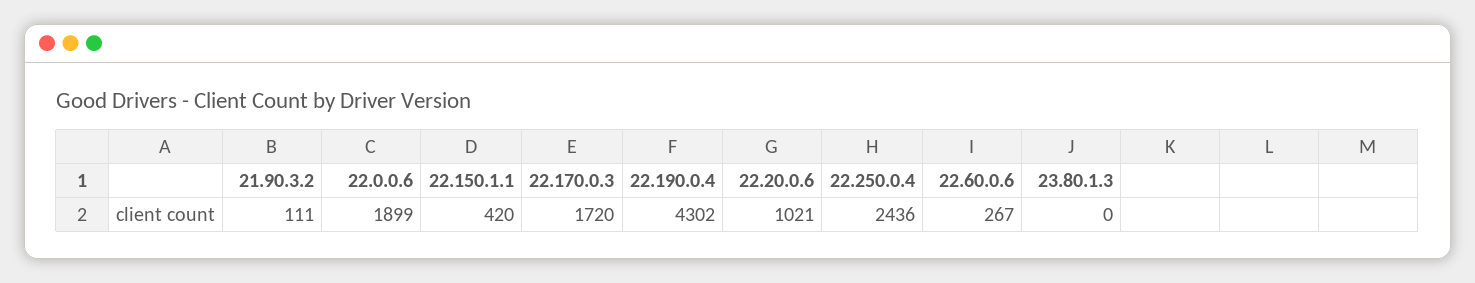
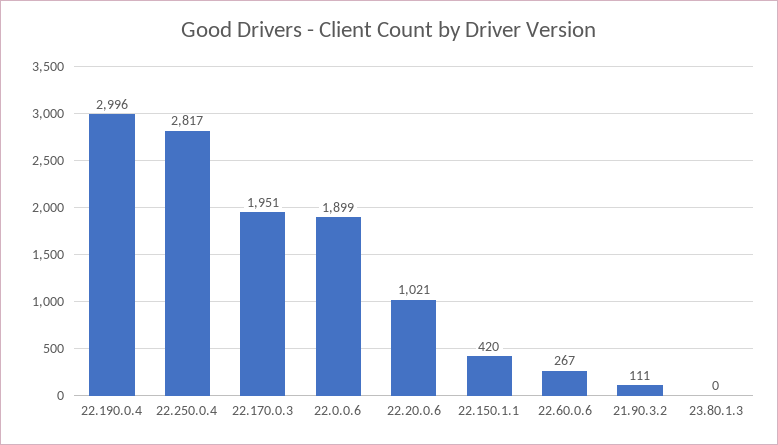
  {
    "21.90.3.2": 111,
    "22.0.0.6": 1899,
    "22.150.1.1": 420,
-   "22.170.0.3": 1720,
+   "22.170.0.3": 1951,
-   "22.190.0.4": 4302,
+   "22.190.0.4": 2996,
    "22.20.0.6": 1021,
-   "22.250.0.4": 2436,
+   "22.250.0.4": 2817,
    "22.60.0.6": 267,
    "23.80.1.3": 0
  }

